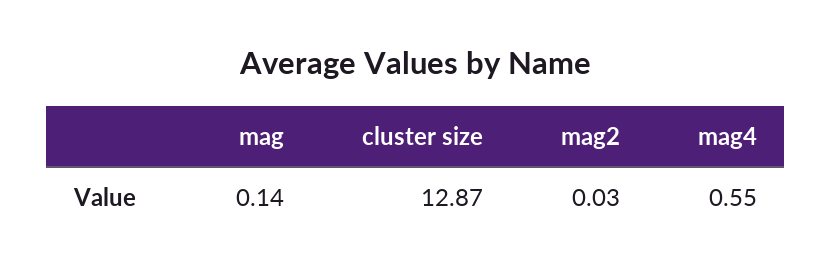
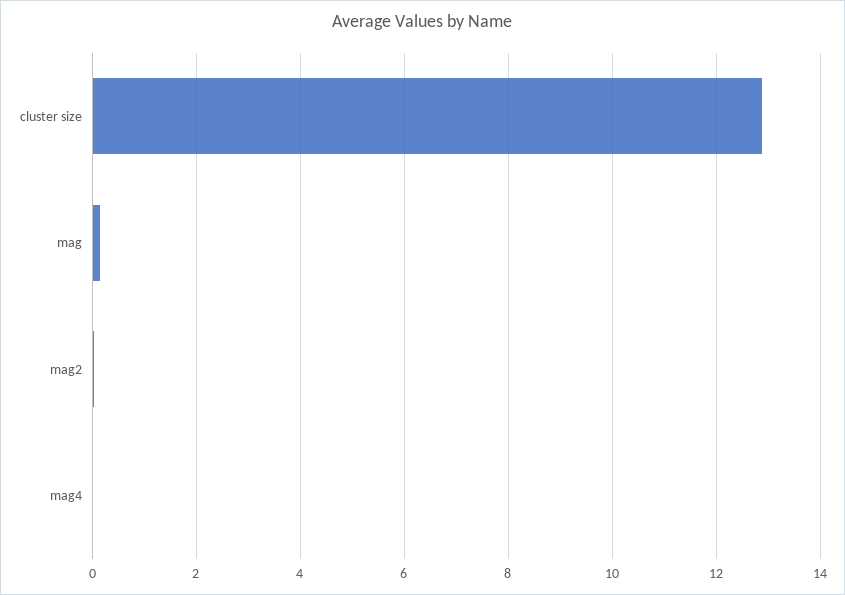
  {
    "mag": 0.14,
    "cluster size": 12.87,
    "mag2": 0.03,
-   "mag4": 0.55
+   "mag4": 0
  }

